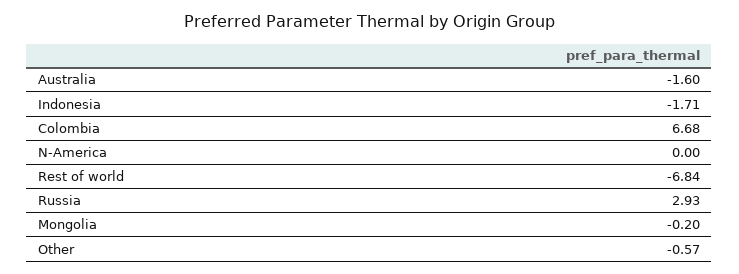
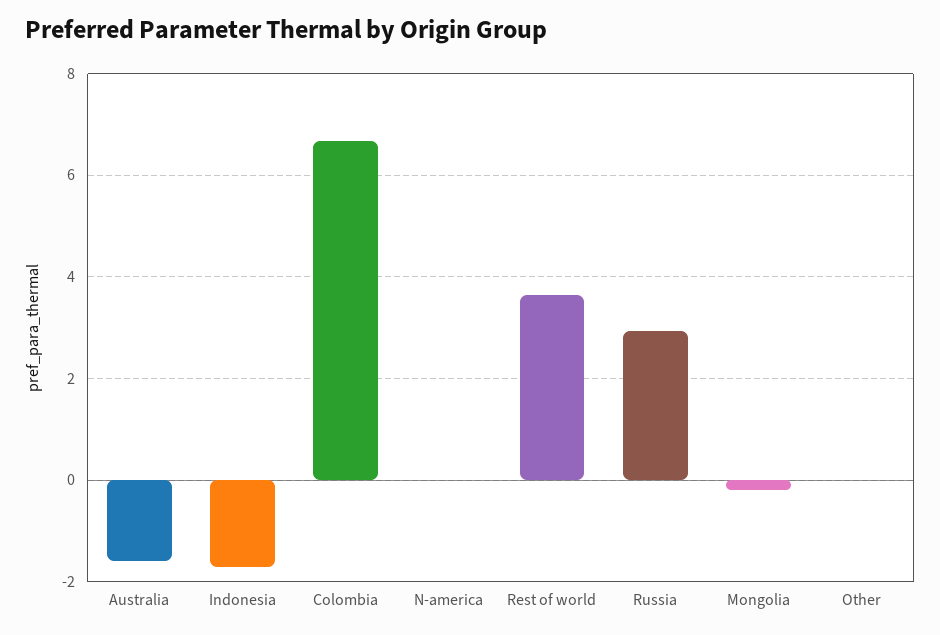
  {
    "Australia": -1.6,
    "Indonesia": -1.71,
    "Colombia": 6.68,
    "N-America": 0,
-   "Rest of world": -6.84,
+   "Rest of world": 3.6,
    "Russia": 2.93,
    "Mongolia": -0.2,
-   "Other": -0.57
+   "Other": 0
  }

